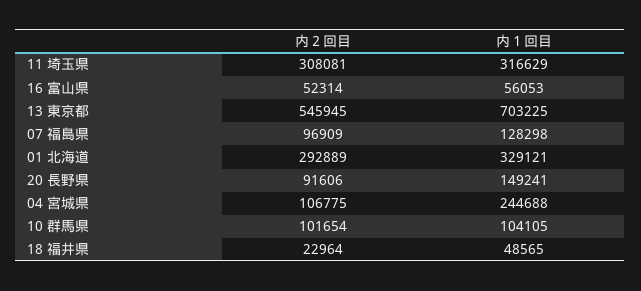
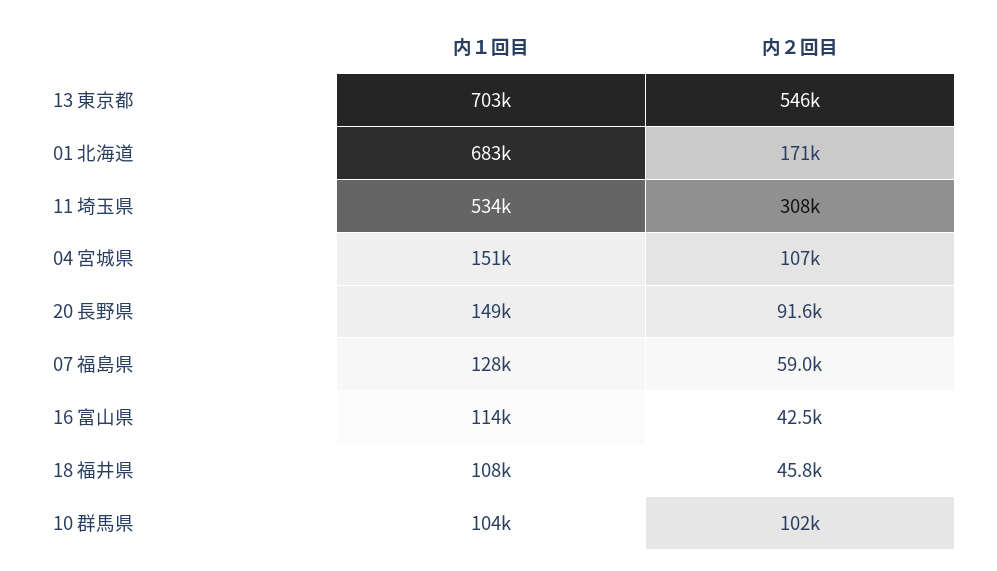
  {
    "内２回目": {
      "11 埼玉県": 308081,
-     "16 富山県": 52314,
+     "16 富山県": 42500,
      "13 東京都": 545945,
-     "07 福島県": 96909,
+     "07 福島県": 59000,
-     "01 北海道": 292889,
+     "01 北海道": 171000,
      "20 長野県": 91606,
      "04 宮城県": 106775,
      "10 群馬県": 101654,
-     "18 福井県": 22964
+     "18 福井県": 45800
    },
    "内１回目": {
-     "11 埼玉県": 316629,
+     "11 埼玉県": 534000,
-     "16 富山県": 56053,
+     "16 富山県": 114000,
      "13 東京都": 703225,
      "07 福島県": 128298,
-     "01 北海道": 329121,
+     "01 北海道": 683000,
      "20 長野県": 149241,
-     "04 宮城県": 244688,
+     "04 宮城県": 151000,
      "10 群馬県": 104105,
-     "18 福井県": 48565
+     "18 福井県": 108000
    }
  }

